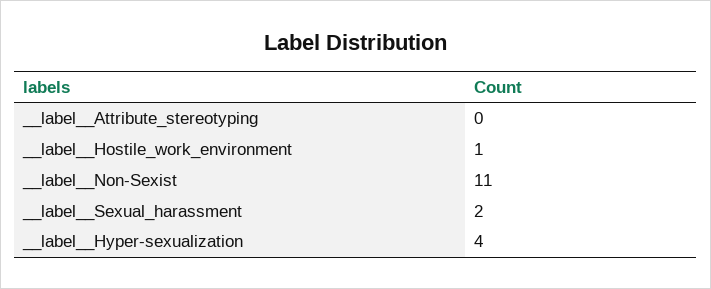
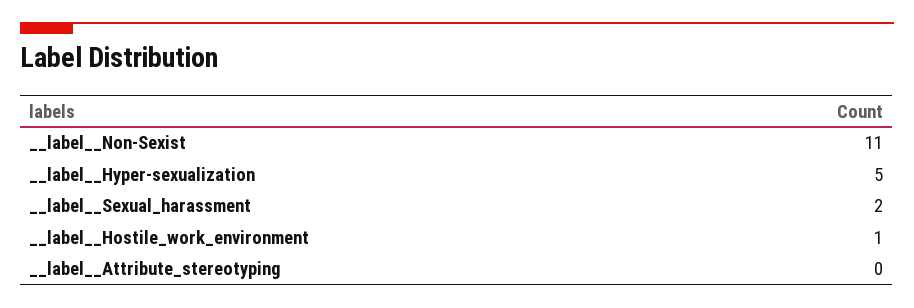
  {
    "__label__Attribute_stereotyping": 0,
    "__label__Hostile_work_environment": 1,
    "__label__Non-Sexist": 11,
    "__label__Sexual_harassment": 2,
-   "__label__Hyper-sexualization": 4
+   "__label__Hyper-sexualization": 5
  }

